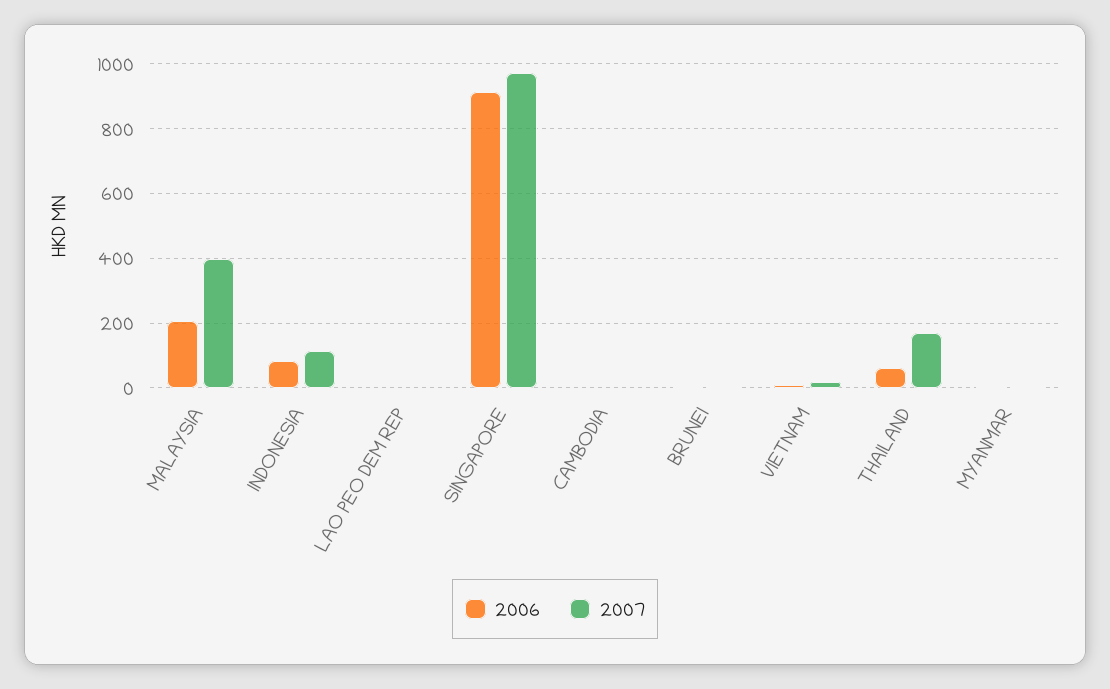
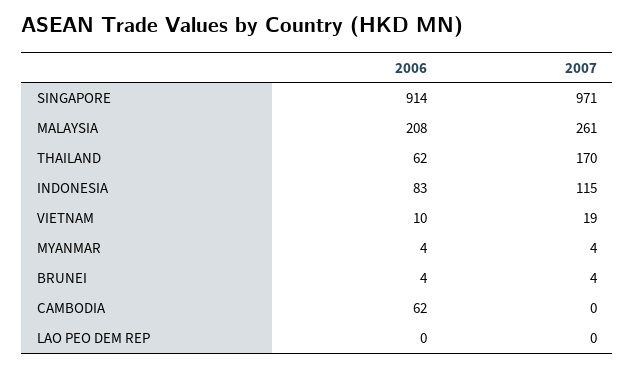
  {
    "2006": {
      "MALAYSIA": 208,
      "INDONESIA": 83,
      "LAO PEO DEM REP": 0,
      "SINGAPORE": 914,
-     "CAMBODIA": 0,
+     "CAMBODIA": 62,
      "BRUNEI": 4,
      "VIETNAM": 10,
      "THAILAND": 62,
      "MYANMAR": 4
    },
    "2007": {
-     "MALAYSIA": 400,
+     "MALAYSIA": 261,
      "INDONESIA": 115,
      "LAO PEO DEM REP": 0,
      "SINGAPORE": 971,
      "CAMBODIA": 0,
      "BRUNEI": 4,
      "VIETNAM": 19,
      "THAILAND": 170,
      "MYANMAR": 4
    }
  }

